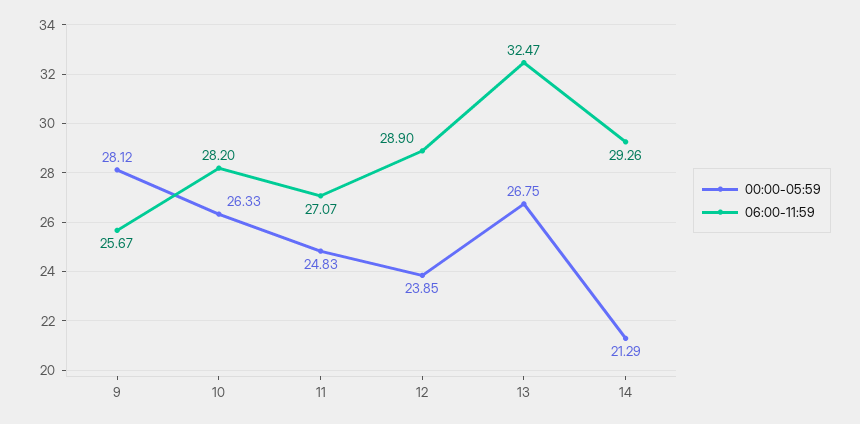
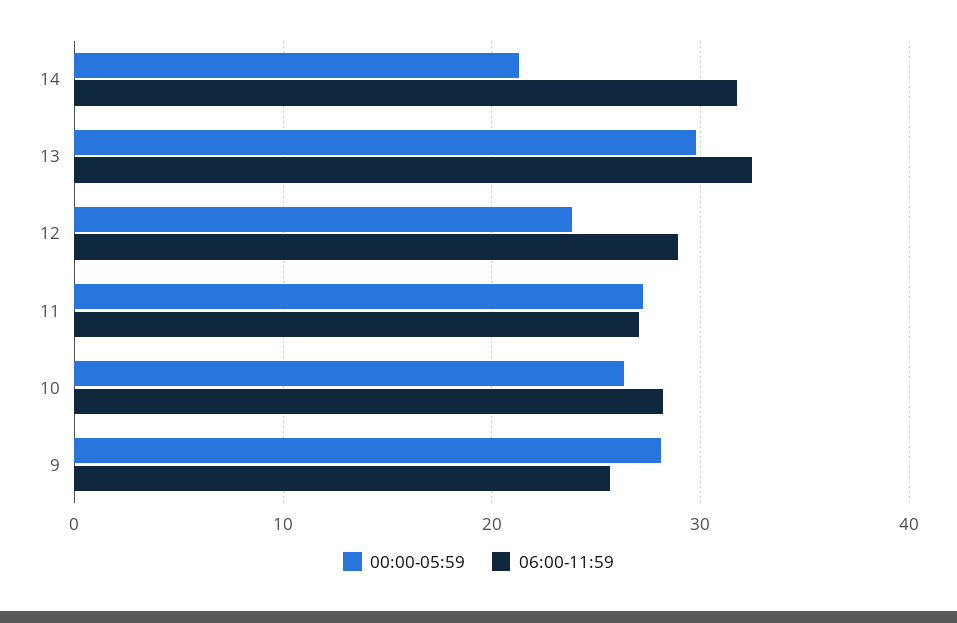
  {
    "00:00-05:59": {
      "9": 28.12,
      "10": 26.33,
-     "11": 24.83,
+     "11": 27,
      "12": 23.85,
-     "13": 26.75,
+     "13": 30,
      "14": 21.29
    },
    "06:00-11:59": {
      "9": 25.67,
      "10": 28.2,
      "11": 27.07,
      "12": 28.9,
      "13": 32.47,
-     "14": 29.26
+     "14": 32
    }
  }

